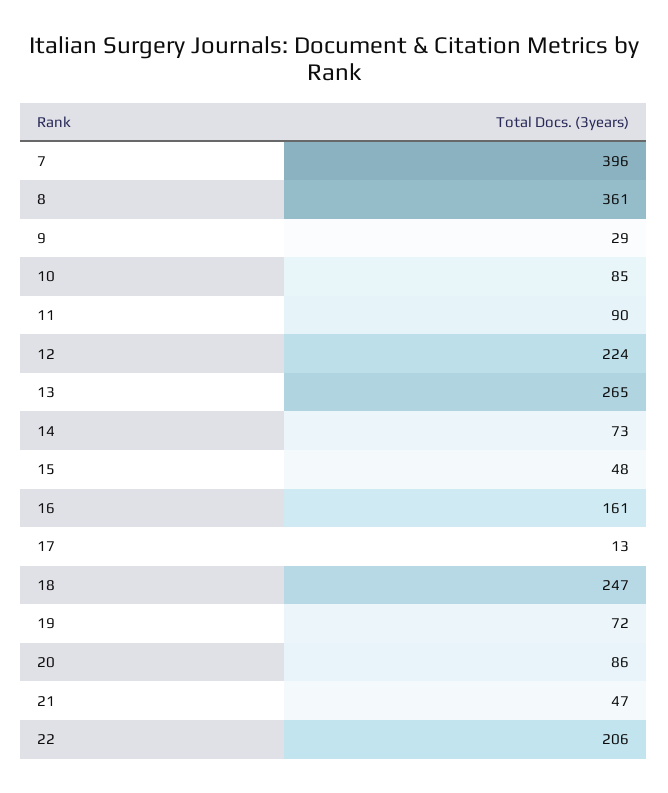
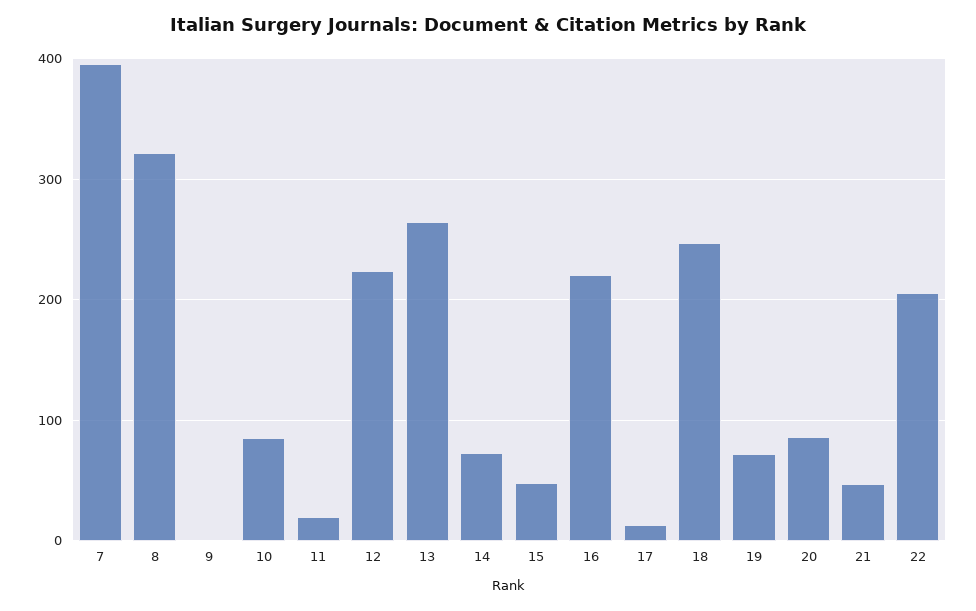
  {
    "7": 396,
-   "8": 361,
+   "8": 320,
-   "9": 29,
+   "9": 0,
    "10": 85,
-   "11": 90,
+   "11": 20,
    "12": 224,
    "13": 265,
    "14": 73,
    "15": 48,
-   "16": 161,
+   "16": 220,
    "17": 13,
    "18": 247,
    "19": 72,
    "20": 86,
    "21": 47,
    "22": 206
  }

